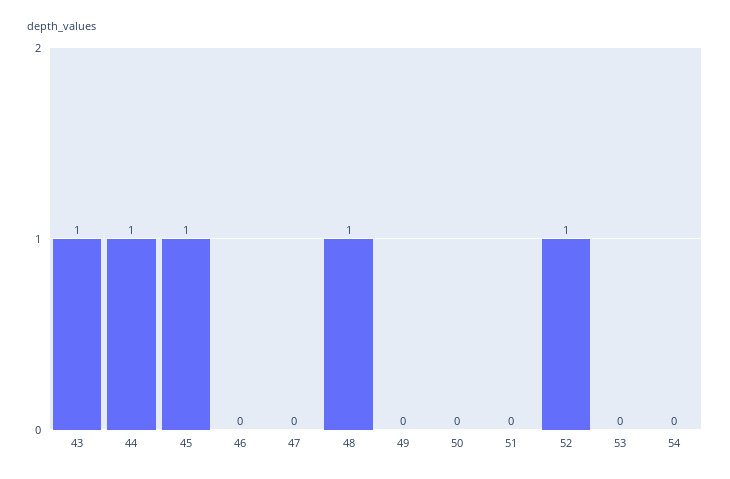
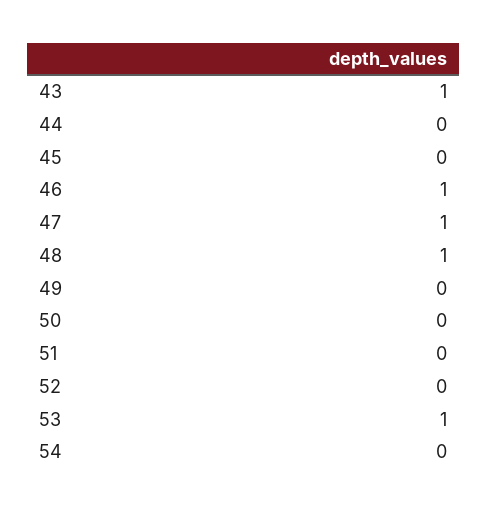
  {
    "43": 1,
-   "44": 1,
+   "44": 0,
-   "45": 1,
+   "45": 0,
-   "46": 0,
+   "46": 1,
-   "47": 0,
+   "47": 1,
    "48": 1,
    "49": 0,
    "50": 0,
    "51": 0,
-   "52": 1,
+   "52": 0,
-   "53": 0,
+   "53": 1,
    "54": 0
  }

